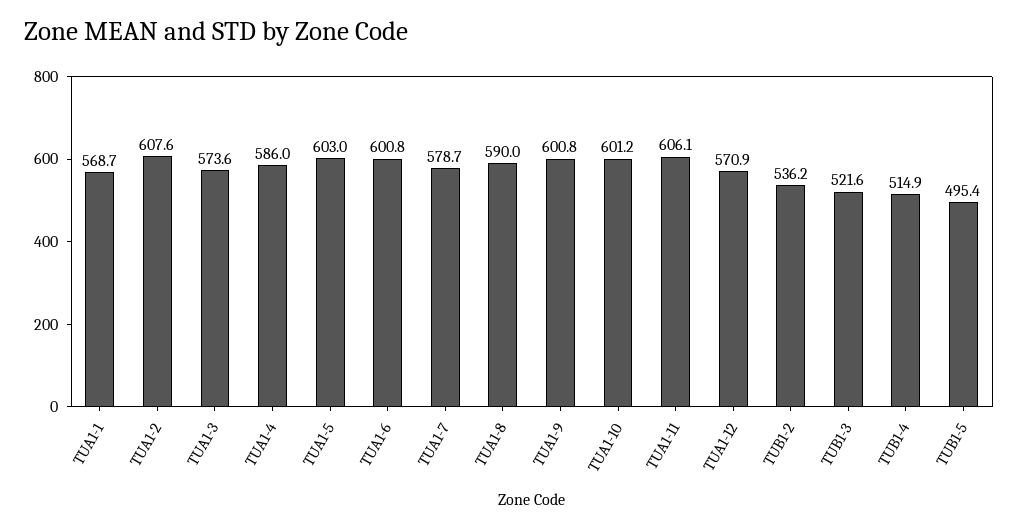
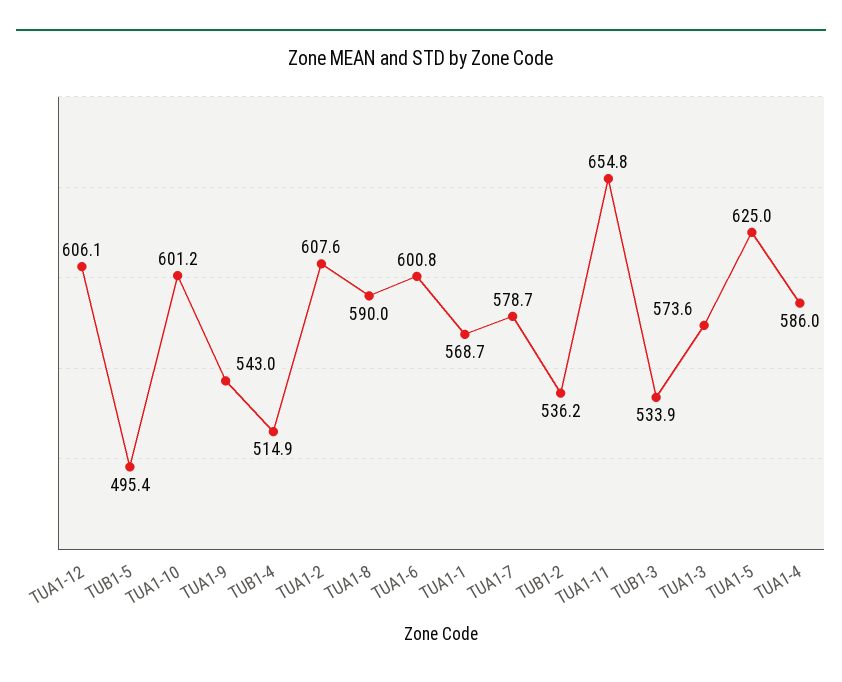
  {
    "TUA1-1": 568.7,
    "TUA1-2": 607.6,
    "TUA1-3": 573.6,
    "TUA1-4": 586,
-   "TUA1-5": 603,
+   "TUA1-5": 625,
    "TUA1-6": 600.8,
    "TUA1-7": 578.7,
    "TUA1-8": 590,
-   "TUA1-9": 600.8,
+   "TUA1-9": 543,
    "TUA1-10": 601.2,
-   "TUA1-11": 606.1,
+   "TUA1-11": 654.8,
-   "TUA1-12": 570.9,
+   "TUA1-12": 606.1,
    "TUB1-2": 536.2,
-   "TUB1-3": 521.6,
+   "TUB1-3": 533.9,
    "TUB1-4": 514.9,
    "TUB1-5": 495.4
  }

